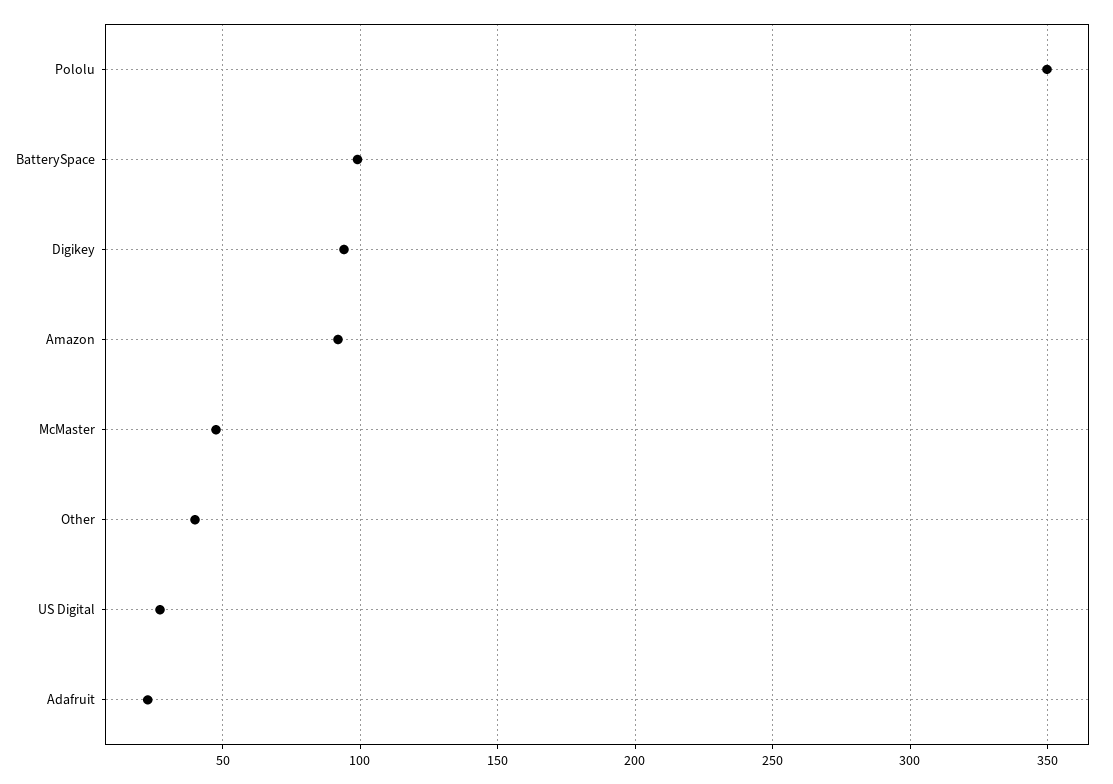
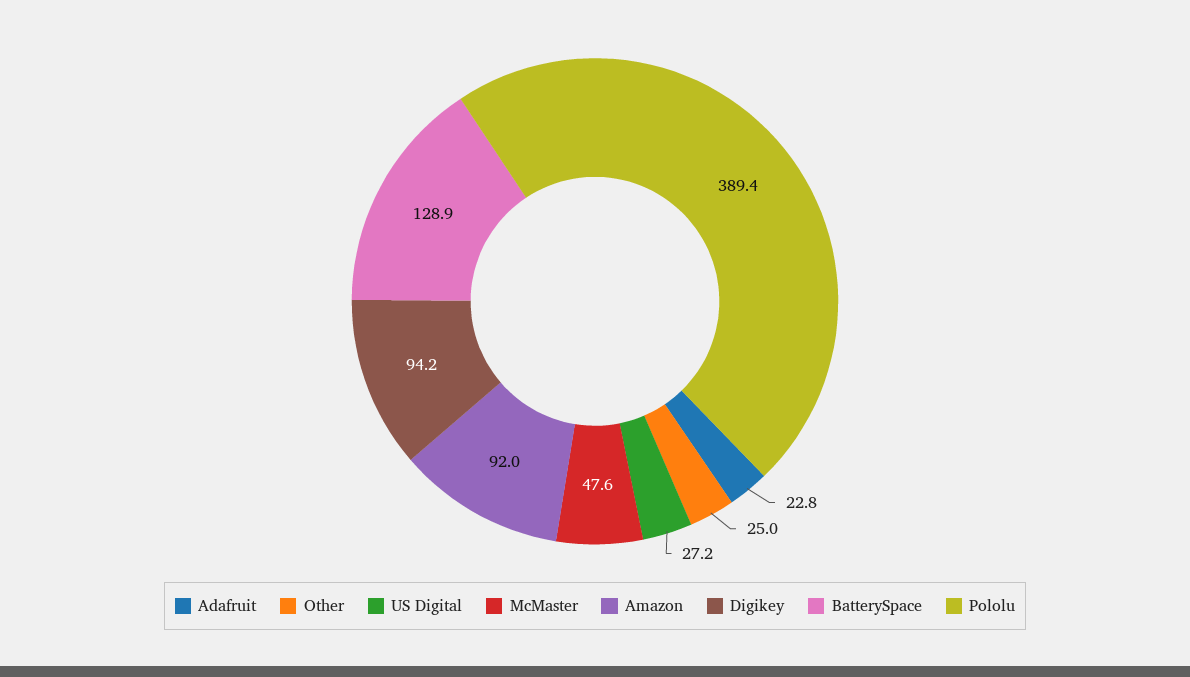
  {
-   "Pololu": 350,
+   "Pololu": 389.4,
-   "BatterySpace": 100,
+   "BatterySpace": 128.9,
    "Digikey": 94.2,
    "Amazon": 92,
    "McMaster": 47.6,
-   "Other": 40,
+   "Other": 25,
    "US Digital": 27.2,
    "Adafruit": 22.8
  }

